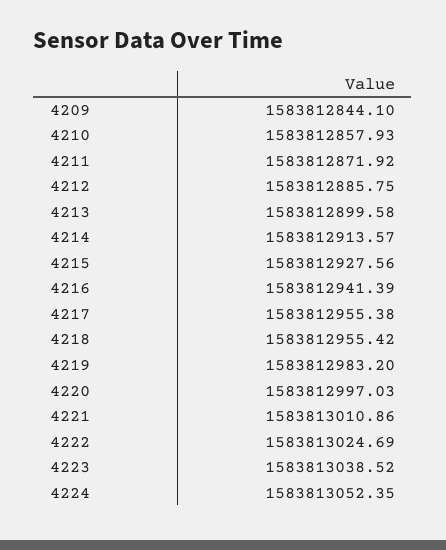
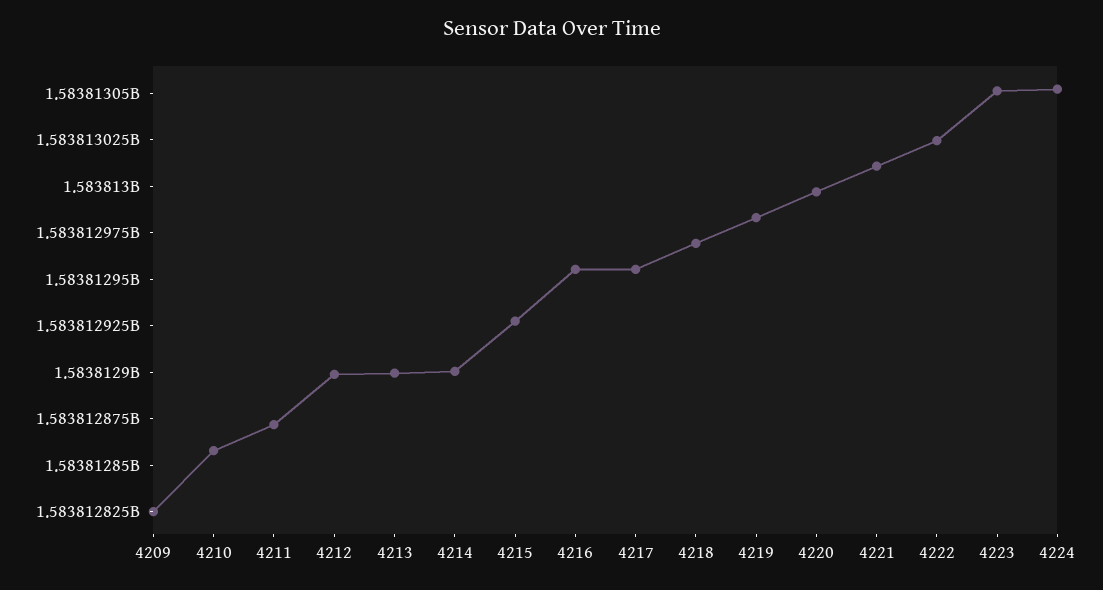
  {
-   "4209": 1583812844.1,
+   "4209": 1583812825,
    "4210": 1583812857.93,
    "4211": 1583812871.92,
-   "4212": 1583812885.75,
+   "4212": 1583812900,
    "4213": 1583812899.58,
-   "4214": 1583812913.57,
+   "4214": 1583812900,
    "4215": 1583812927.56,
-   "4216": 1583812941.39,
+   "4216": 1583812955,
    "4217": 1583812955.38,
-   "4218": 1583812955.42,
+   "4218": 1583812970,
    "4219": 1583812983.2,
    "4220": 1583812997.03,
    "4221": 1583813010.86,
    "4222": 1583813024.69,
-   "4223": 1583813038.52,
+   "4223": 1583813050,
    "4224": 1583813052.35
  }

